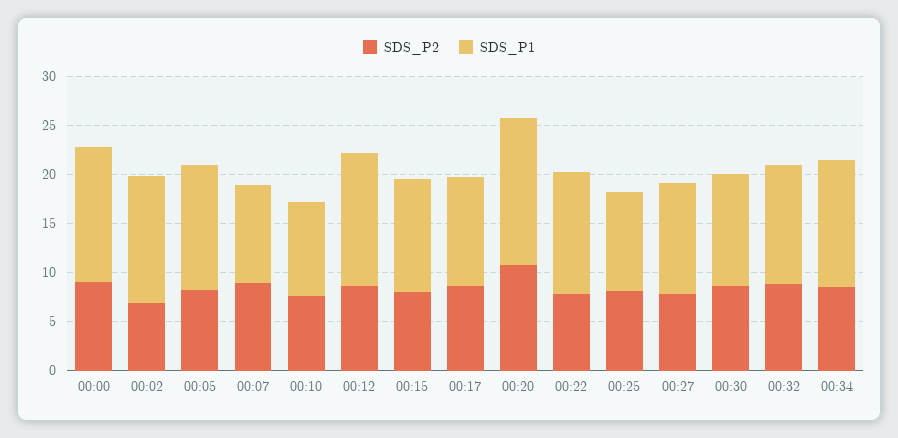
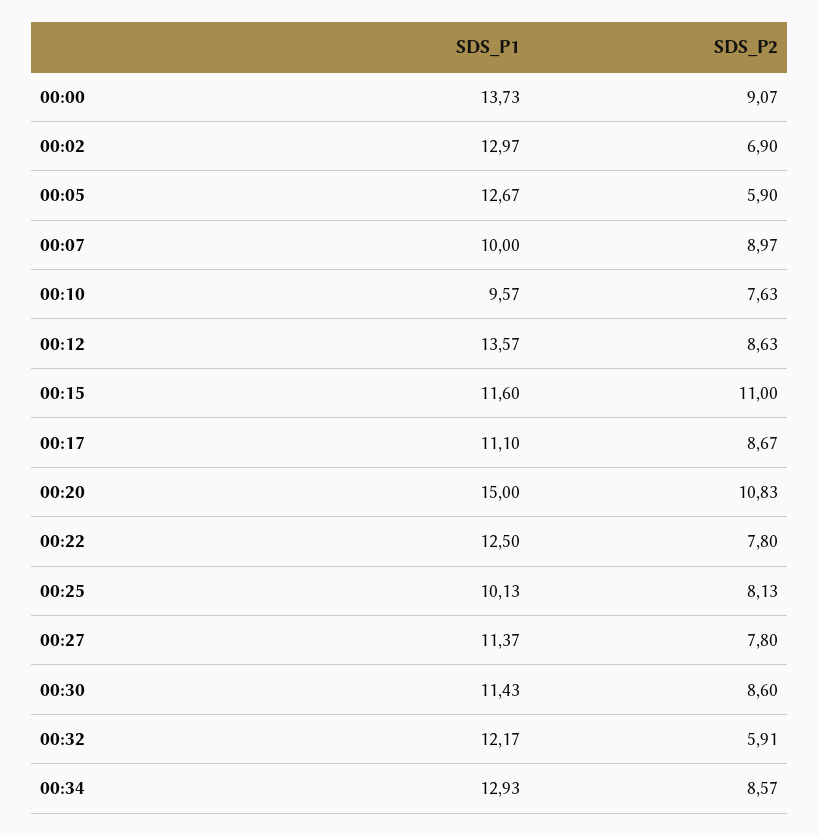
  {
    "SDS_P2": {
      "00:00": 9.07,
      "00:02": 6.9,
-     "00:05": 8,
+     "00:05": 5.9,
      "00:07": 8.97,
      "00:10": 7.63,
      "00:12": 8.63,
-     "00:15": 8,
+     "00:15": 11,
      "00:17": 8.67,
      "00:20": 10.83,
      "00:22": 7.8,
      "00:25": 8.13,
      "00:27": 7.8,
      "00:30": 8.6,
-     "00:32": 9,
+     "00:32": 5.91,
      "00:34": 8.57
    },
    "SDS_P1": {
      "00:00": 13.73,
      "00:02": 12.97,
      "00:05": 12.67,
      "00:07": 10,
      "00:10": 9.57,
      "00:12": 13.57,
      "00:15": 11.6,
      "00:17": 11.1,
      "00:20": 15,
      "00:22": 12.5,
      "00:25": 10.13,
      "00:27": 11.37,
      "00:30": 11.43,
      "00:32": 12.17,
      "00:34": 12.93
    }
  }

